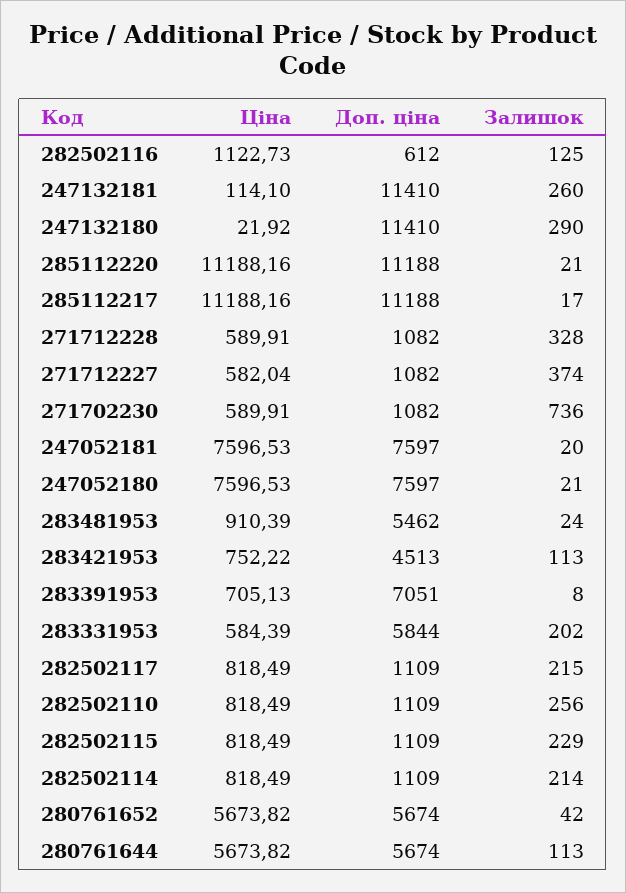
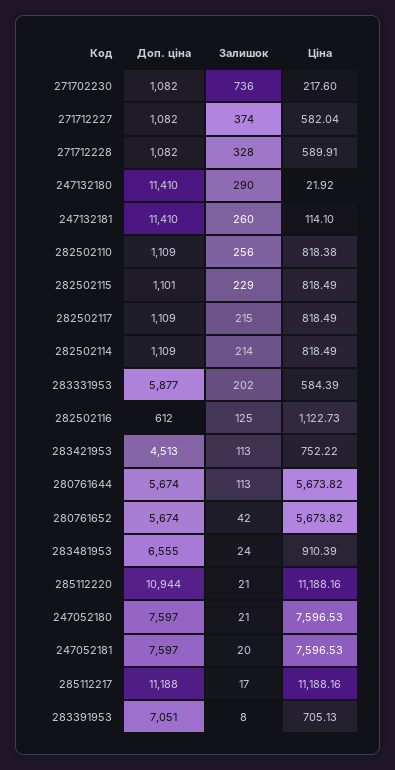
  {
    "Ціна": {
      "282502116": 1122.73,
      "247132181": 114.1,
      "247132180": 21.92,
      "285112220": 11188.16,
      "285112217": 11188.16,
      "271712228": 589.91,
      "271712227": 582.04,
-     "271702230": 589.91,
+     "271702230": 217.6,
      "247052181": 7596.53,
      "247052180": 7596.53,
      "283481953": 910.39,
      "283421953": 752.22,
      "283391953": 705.13,
      "283331953": 584.39,
      "282502117": 818.49,
-     "282502110": 818.49,
+     "282502110": 818.38,
      "282502115": 818.49,
      "282502114": 818.49,
      "280761652": 5673.82,
      "280761644": 5673.82
    },
    "Доп. ціна": {
      "282502116": 612,
      "247132181": 11410,
      "247132180": 11410,
-     "285112220": 11188,
+     "285112220": 10944,
      "285112217": 11188,
      "271712228": 1082,
      "271712227": 1082,
      "271702230": 1082,
      "247052181": 7597,
      "247052180": 7597,
-     "283481953": 5462,
+     "283481953": 6555,
      "283421953": 4513,
      "283391953": 7051,
-     "283331953": 5844,
+     "283331953": 5877,
      "282502117": 1109,
      "282502110": 1109,
-     "282502115": 1109,
+     "282502115": 1101,
      "282502114": 1109,
      "280761652": 5674,
      "280761644": 5674
    },
    "Залишок": {
      "282502116": 125,
      "247132181": 260,
      "247132180": 290,
      "285112220": 21,
      "285112217": 17,
      "271712228": 328,
      "271712227": 374,
      "271702230": 736,
      "247052181": 20,
      "247052180": 21,
      "283481953": 24,
      "283421953": 113,
      "283391953": 8,
      "283331953": 202,
      "282502117": 215,
      "282502110": 256,
      "282502115": 229,
      "282502114": 214,
      "280761652": 42,
      "280761644": 113
    }
  }

